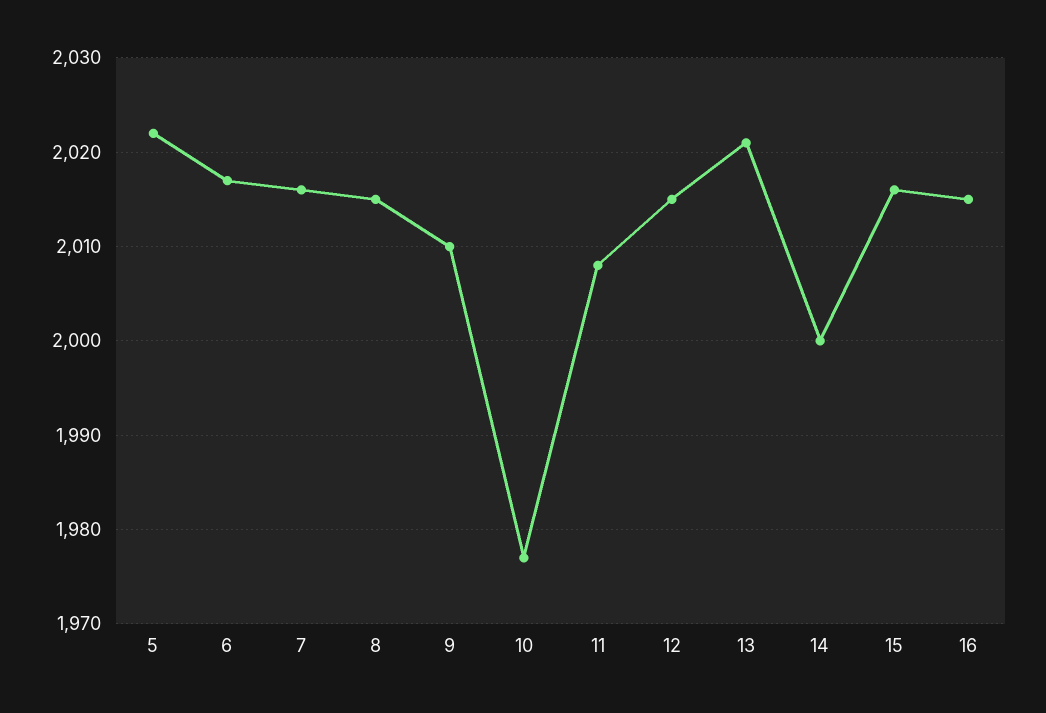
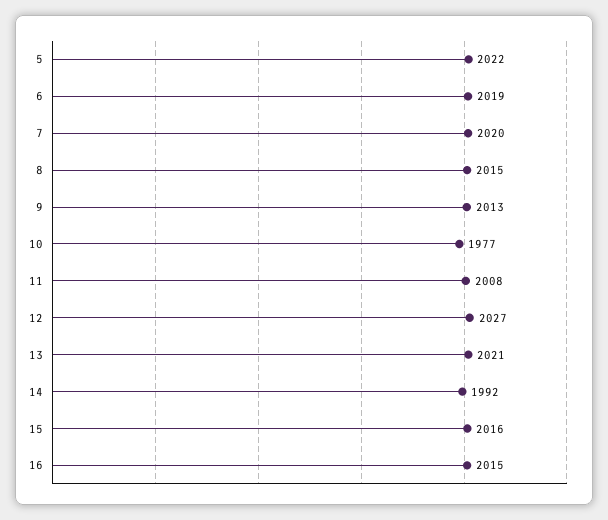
  {
    "5": 2022,
-   "6": 2017,
+   "6": 2019,
-   "7": 2016,
+   "7": 2020,
    "8": 2015,
-   "9": 2010,
+   "9": 2013,
    "10": 1977,
    "11": 2008,
-   "12": 2015,
+   "12": 2027,
    "13": 2021,
-   "14": 2000,
+   "14": 1992,
    "15": 2016,
    "16": 2015
  }

